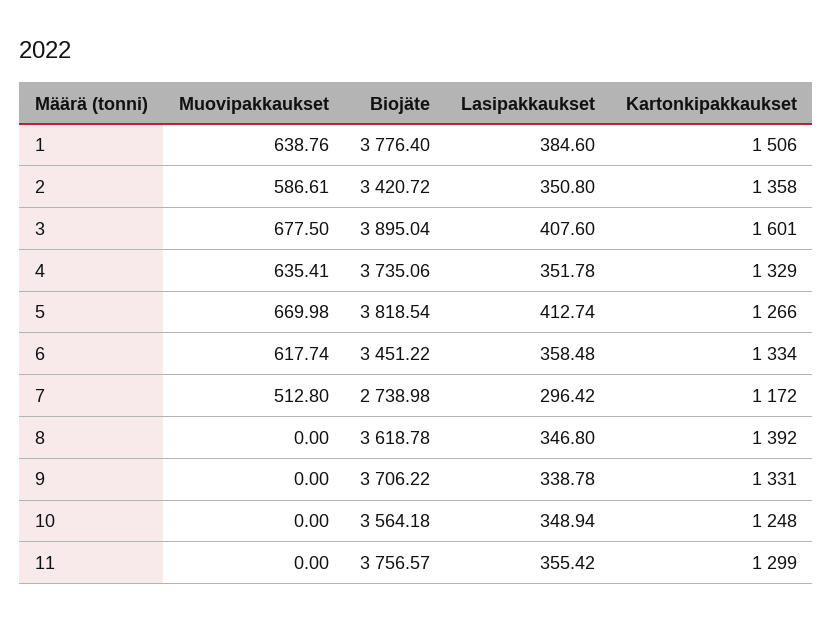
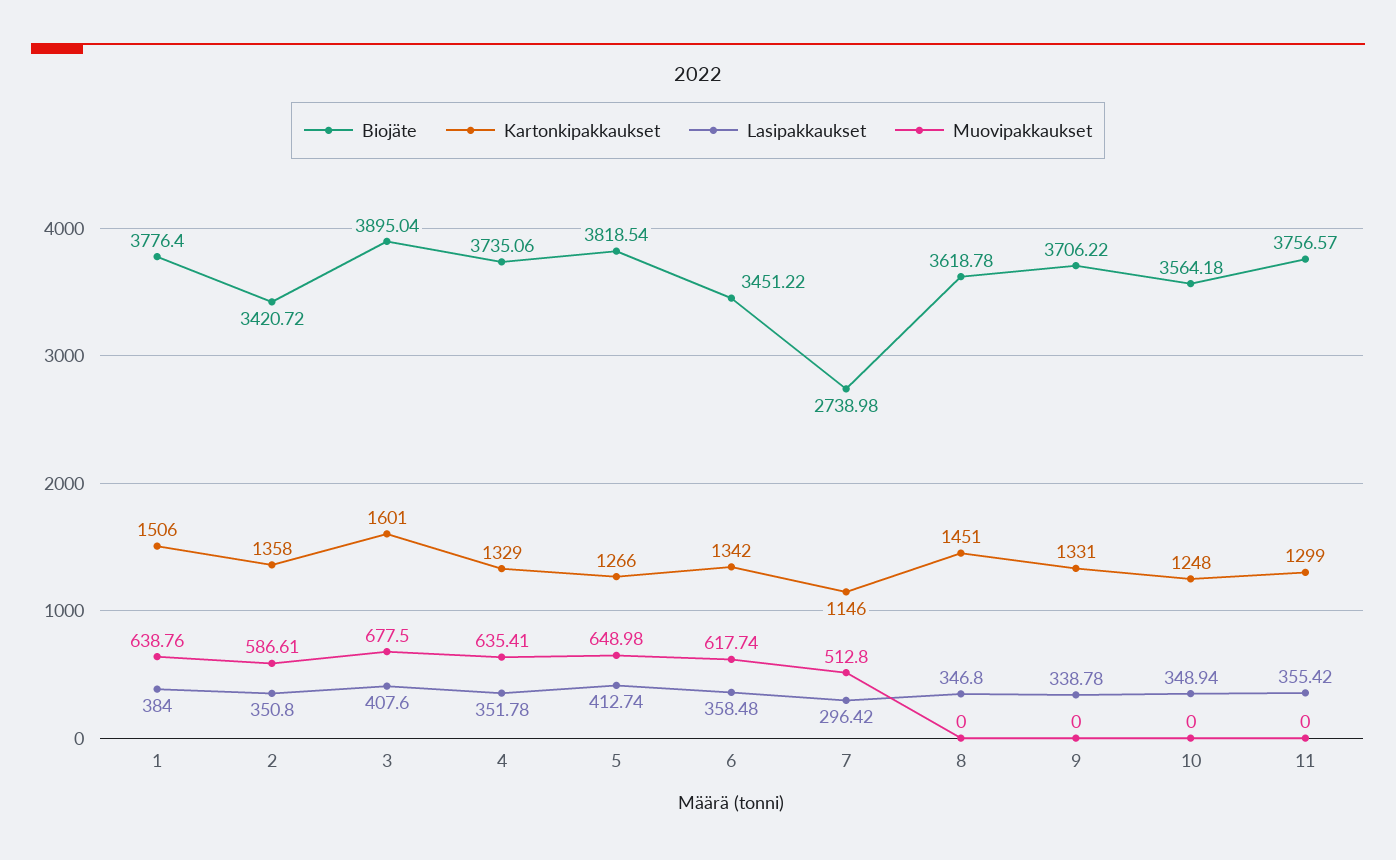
  {
    "Muovipakkaukset": {
      "1": 638.76,
      "2": 586.61,
      "3": 677.5,
      "4": 635.41,
-     "5": 669.98,
+     "5": 648.98,
      "6": 617.74,
      "7": 512.8,
      "8": 0,
      "9": 0,
      "10": 0,
      "11": 0
    },
    "Biojäte": {
      "1": 3776.4,
      "2": 3420.72,
      "3": 3895.04,
      "4": 3735.06,
      "5": 3818.54,
      "6": 3451.22,
      "7": 2738.98,
      "8": 3618.78,
      "9": 3706.22,
      "10": 3564.18,
      "11": 3756.57
    },
    "Lasipakkaukset": {
-     "1": 384.6,
+     "1": 384,
      "2": 350.8,
      "3": 407.6,
      "4": 351.78,
      "5": 412.74,
      "6": 358.48,
      "7": 296.42,
      "8": 346.8,
      "9": 338.78,
      "10": 348.94,
      "11": 355.42
    },
    "Kartonkipakkaukset": {
      "1": 1506,
      "2": 1358,
      "3": 1601,
      "4": 1329,
      "5": 1266,
-     "6": 1334,
+     "6": 1342,
-     "7": 1172,
+     "7": 1146,
-     "8": 1392,
+     "8": 1451,
      "9": 1331,
      "10": 1248,
      "11": 1299
    }
  }

